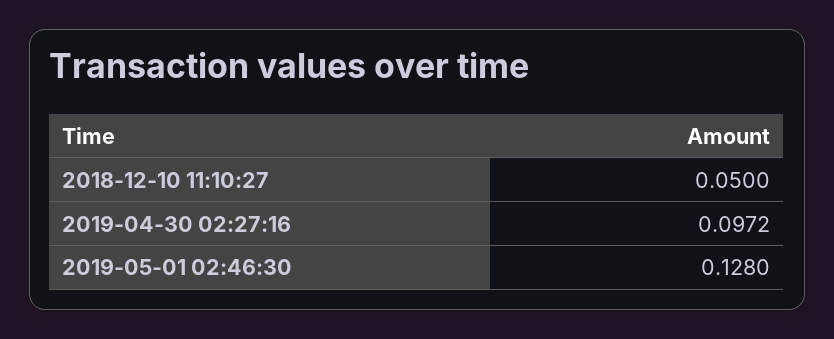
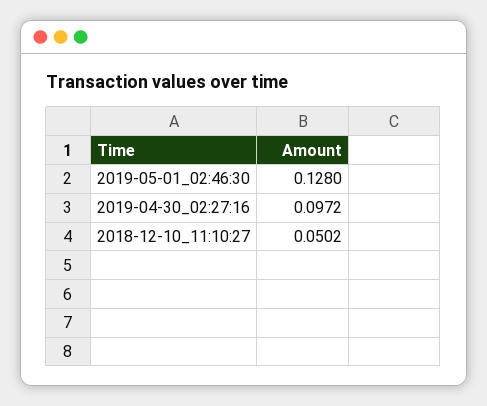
  {
-   "2018-12-10 11:10:27": 0.05,
+   "2018-12-10 11:10:27": 0.0502,
    "2019-04-30 02:27:16": 0.0972,
    "2019-05-01 02:46:30": 0.128
  }

